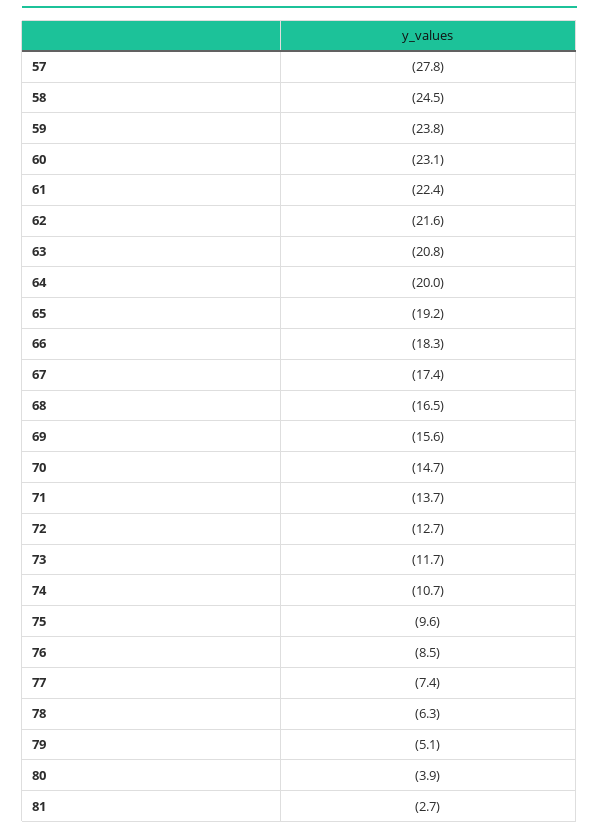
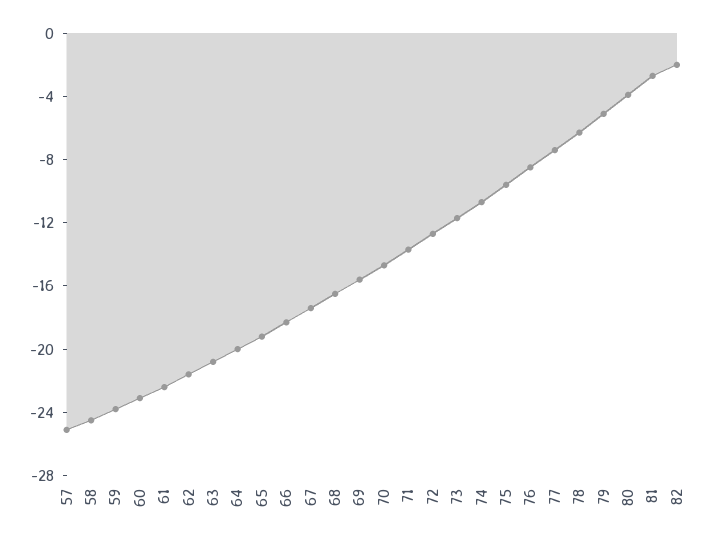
  {
-   "57": -27.8,
+   "57": -25,
    "58": -24.5,
    "59": -23.8,
    "60": -23.1,
    "61": -22.4,
    "62": -21.6,
    "63": -20.8,
    "64": -20,
    "65": -19.2,
    "66": -18.3,
    "67": -17.4,
    "68": -16.5,
    "69": -15.6,
    "70": -14.7,
    "71": -13.7,
    "72": -12.7,
    "73": -11.7,
    "74": -10.7,
    "75": -9.6,
    "76": -8.5,
    "77": -7.4,
    "78": -6.3,
    "79": -5.1,
    "80": -3.9,
-   "81": -2.7
+   "81": -2.7,
+   "82": -2
  }

